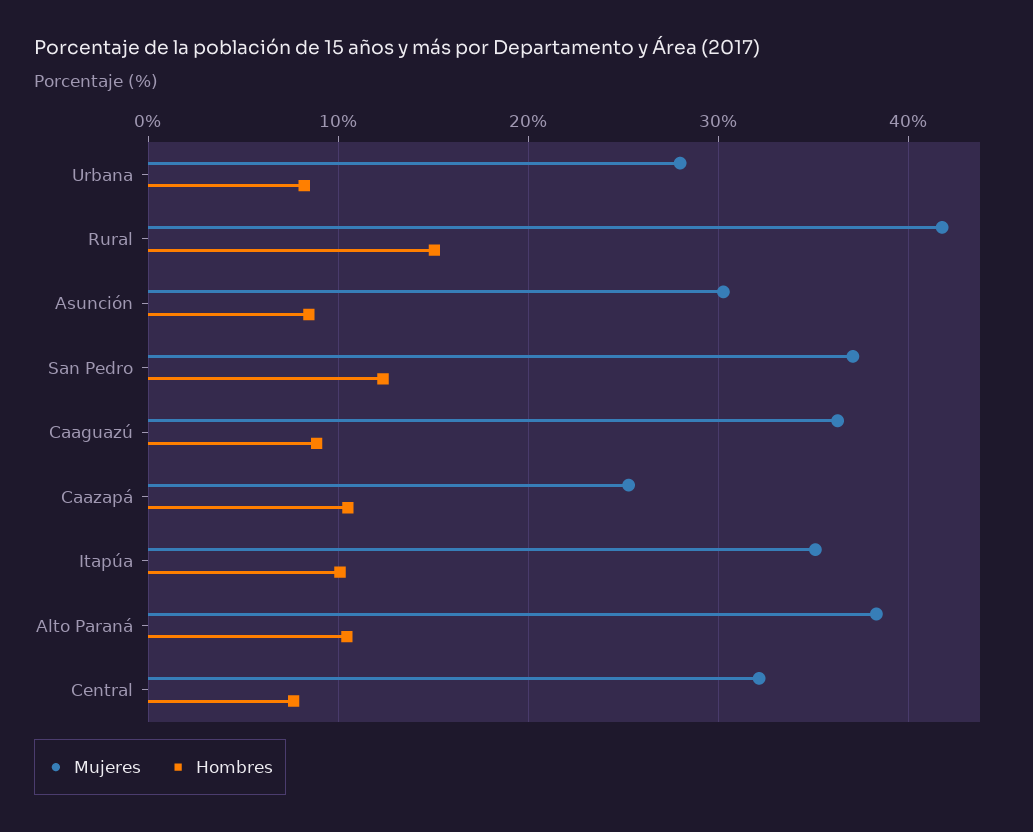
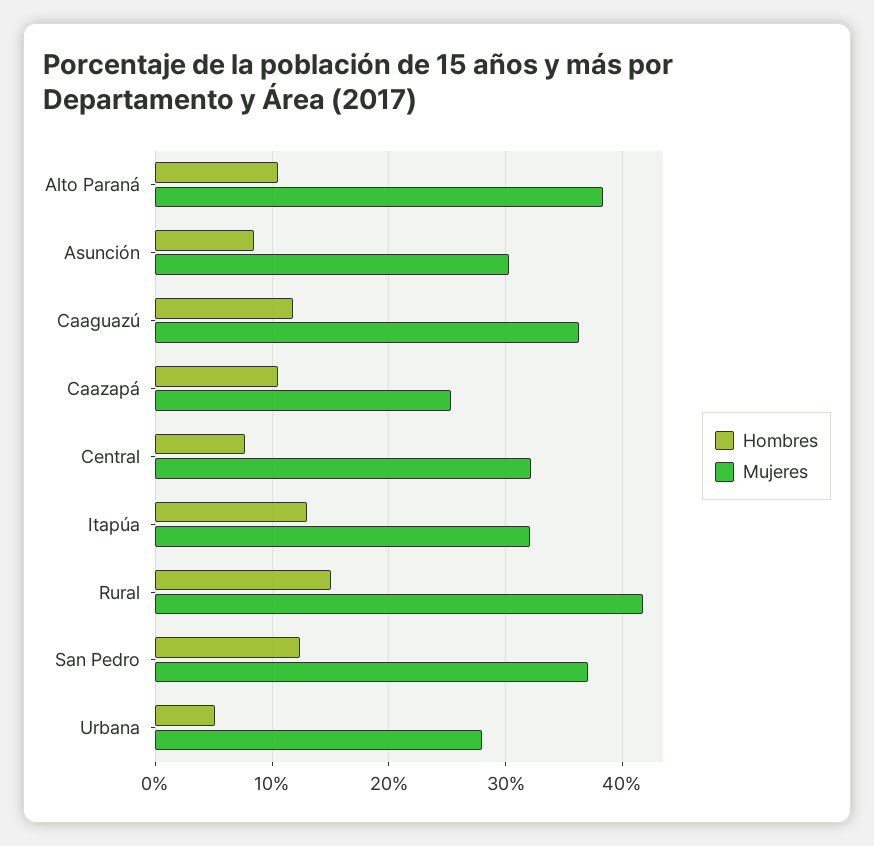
  {
    "Mujeres": {
      "Urbana": 28,
      "Rural": 42,
      "Asunción": 30,
      "San Pedro": 37,
      "Caaguazú": 36,
      "Caazapá": 25,
-     "Itapúa": 35,
+     "Itapúa": 32,
      "Alto Paraná": 38,
      "Central": 32
    },
    "Hombres": {
-     "Urbana": 8,
+     "Urbana": 5,
      "Rural": 15,
      "Asunción": 8,
      "San Pedro": 12,
-     "Caaguazú": 9,
+     "Caaguazú": 12,
      "Caazapá": 11,
-     "Itapúa": 10,
+     "Itapúa": 13,
      "Alto Paraná": 10,
      "Central": 8
    }
  }

